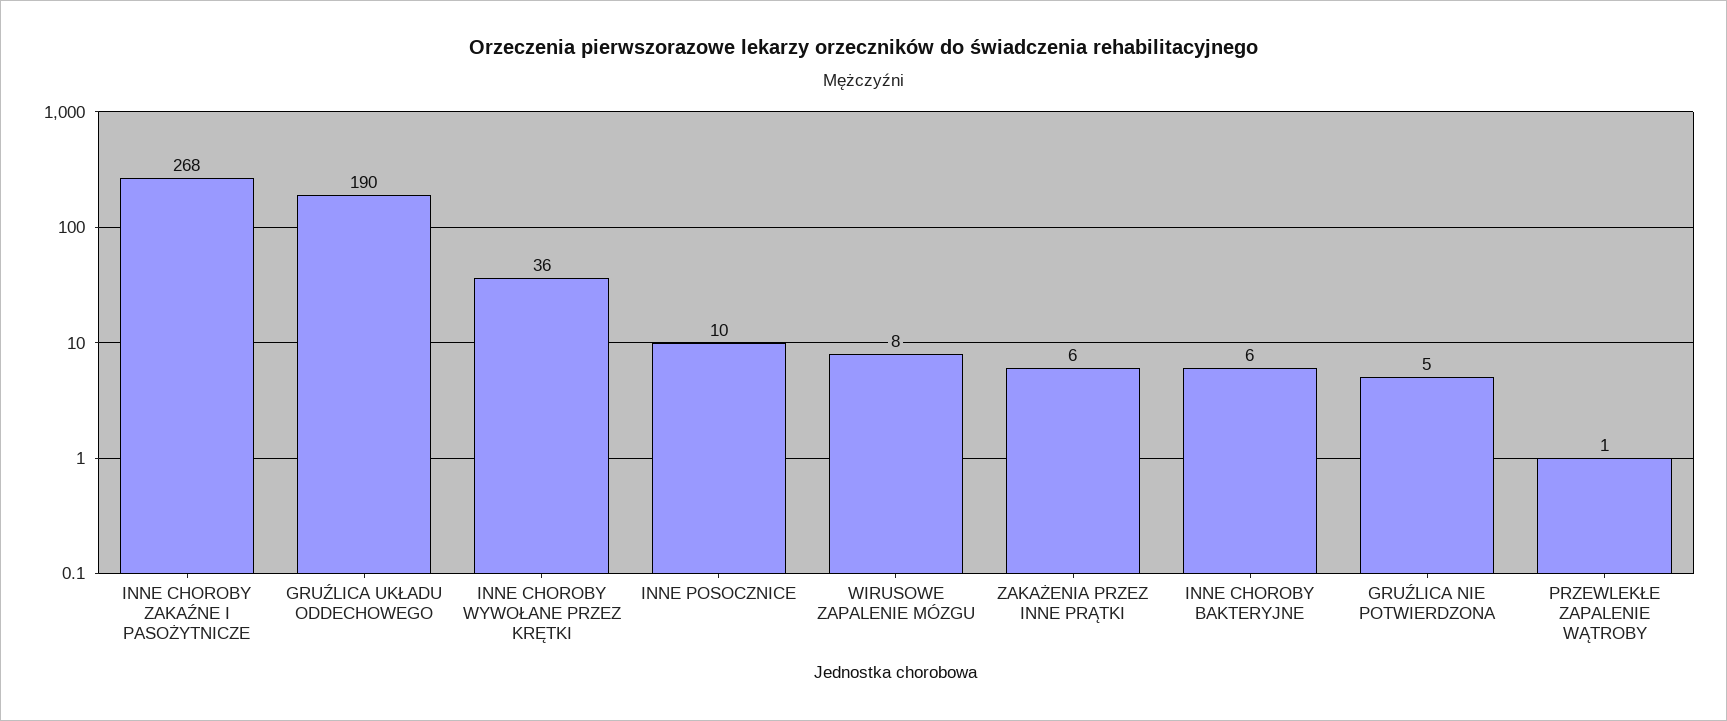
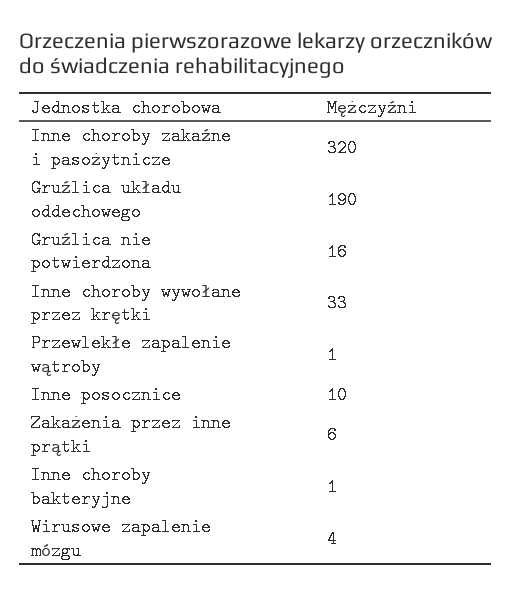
  {
-   "INNE CHOROBY ZAKAŹNE I PASOŻYTNICZE": 268,
+   "INNE CHOROBY ZAKAŹNE I PASOŻYTNICZE": 320,
    "GRUŹLICA UKŁADU ODDECHOWEGO": 190,
-   "INNE CHOROBY WYWOŁANE PRZEZ KRĘTKI": 36,
+   "INNE CHOROBY WYWOŁANE PRZEZ KRĘTKI": 33,
    "INNE POSOCZNICE": 10,
-   "WIRUSOWE ZAPALENIE MÓZGU": 8,
+   "WIRUSOWE ZAPALENIE MÓZGU": 4,
    "ZAKAŻENIA PRZEZ INNE PRĄTKI": 6,
-   "INNE CHOROBY BAKTERYJNE": 6,
+   "INNE CHOROBY BAKTERYJNE": 1,
-   "GRUŹLICA NIE POTWIERDZONA": 5,
+   "GRUŹLICA NIE POTWIERDZONA": 16,
    "PRZEWLEKŁE ZAPALENIE WĄTROBY": 1
  }

